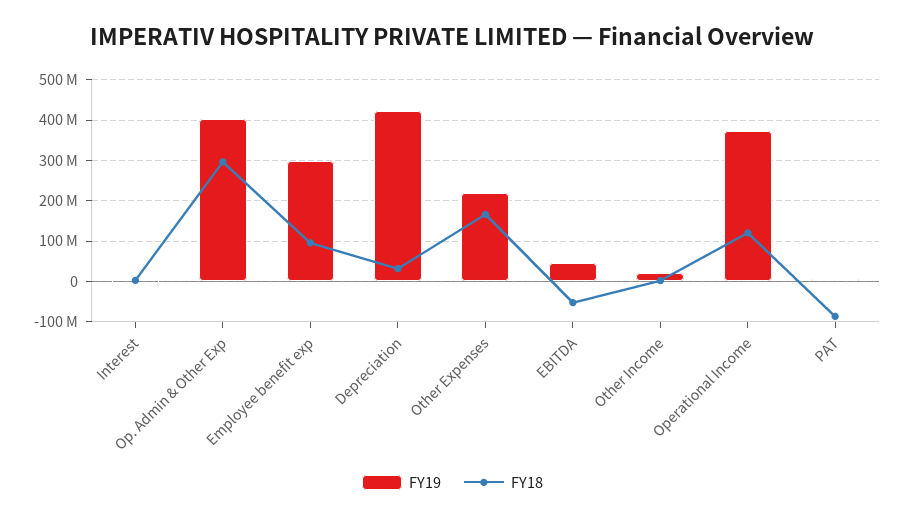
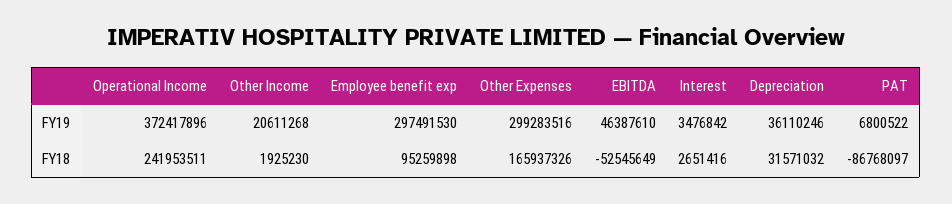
  {
    "FY19": {
      "Interest": 3476842,
-     "Op. Admin & Other Exp": 400000000,
      "Employee benefit exp": 297491530,
-     "Depreciation": 420000000,
+     "Depreciation": 36110246,
-     "Other Expenses": 220000000,
+     "Other Expenses": 299283516,
      "EBITDA": 46387610,
      "Other Income": 20611268,
      "Operational Income": 372417896,
      "PAT": 6800522
    },
    "FY18": {
      "Interest": 2651416,
-     "Op. Admin & Other Exp": 300000000,
      "Employee benefit exp": 95259898,
      "Depreciation": 31571032,
      "Other Expenses": 165937326,
      "EBITDA": -52545649,
      "Other Income": 1925230,
-     "Operational Income": 120000000,
+     "Operational Income": 241953511,
      "PAT": -86768097
    }
  }

